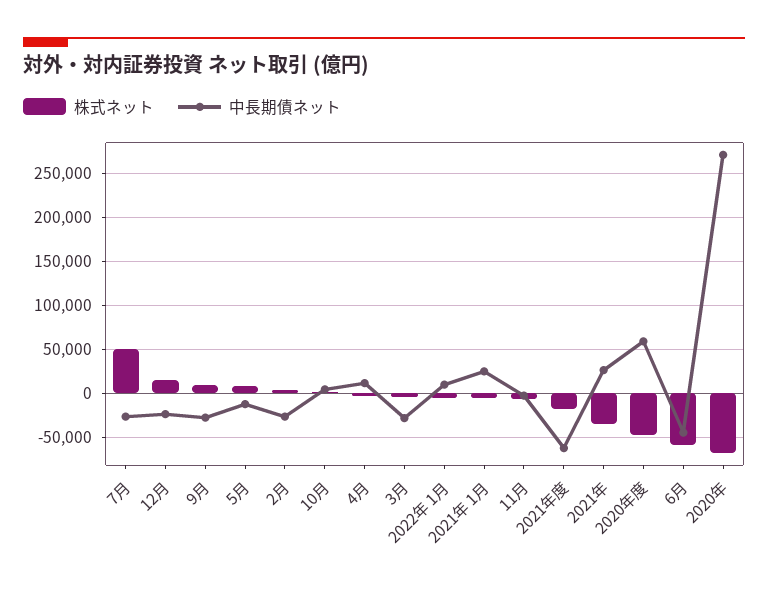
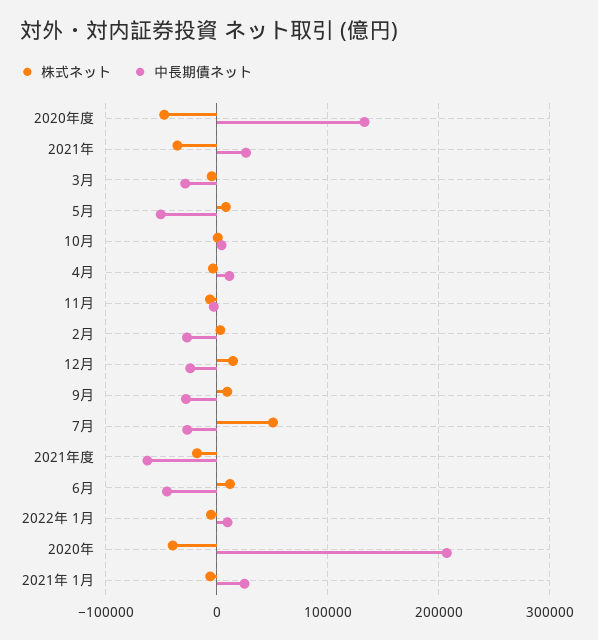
  {
    "株式ネット": {
      "7月": 50000,
      "12月": 10000,
      "9月": 10000,
      "5月": 10000,
      "2月": 0,
      "10月": 0,
      "4月": 0,
      "3月": 0,
      "2022年 1月": -10000,
      "2021年 1月": -10000,
      "11月": -10000,
      "2021年度": -20000,
      "2021年": -40000,
      "2020年度": -50000,
-     "6月": -60000,
+     "6月": 10000,
-     "2020年": -70000
+     "2020年": -40000
    },
    "中長期債ネット": {
      "7月": -30000,
      "12月": -20000,
      "9月": -30000,
-     "5月": -10000,
+     "5月": -50000,
      "2月": -30000,
      "10月": 0,
      "4月": 10000,
      "3月": -30000,
      "2022年 1月": 10000,
      "2021年 1月": 20000,
      "11月": 0,
      "2021年度": -60000,
      "2021年": 30000,
-     "2020年度": 60000,
+     "2020年度": 130000,
      "6月": -40000,
-     "2020年": 270000
+     "2020年": 210000
    }
  }

